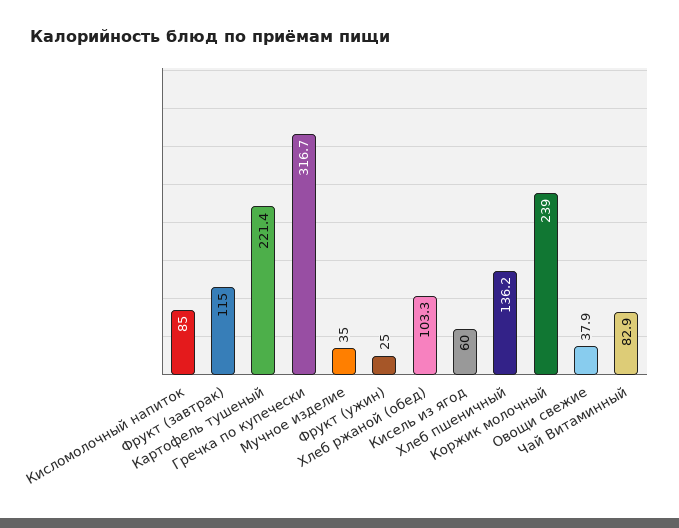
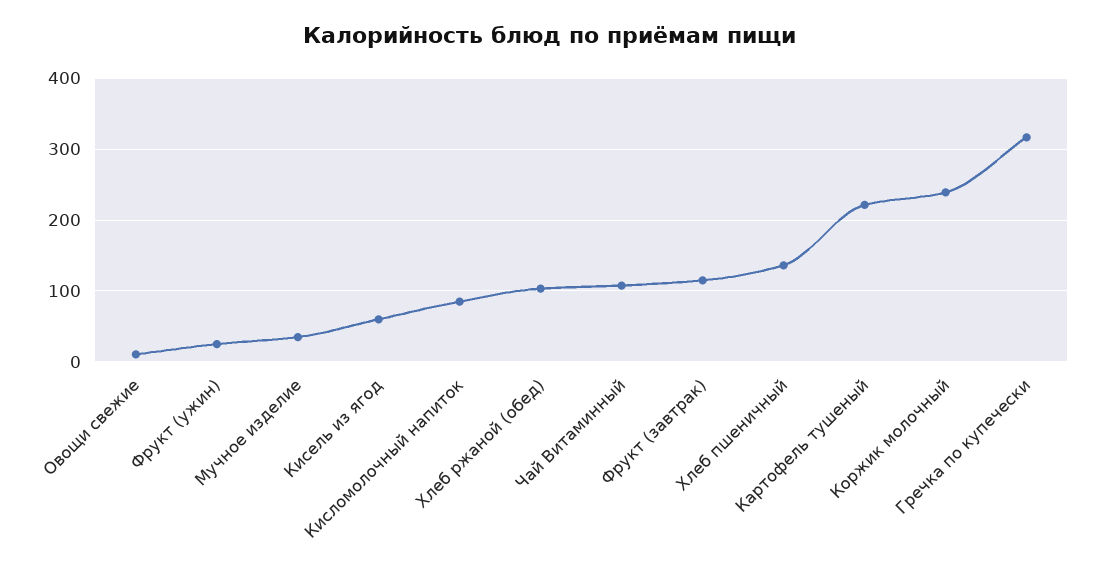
  {
    "Кисломолочный напиток": 85,
    "Фрукт (завтрак)": 115,
    "Картофель тушеный": 221.4,
    "Гречка по купечески": 316.7,
    "Мучное изделие": 35,
    "Фрукт (ужин)": 25,
    "Хлеб ржаной (обед)": 103.3,
    "Кисель из ягод": 60,
    "Хлеб пшеничный": 136.2,
    "Коржик молочный": 239,
-   "Овощи свежие": 37.9,
+   "Овощи свежие": 10,
-   "Чай Витаминный": 82.9
+   "Чай Витаминный": 110
  }

